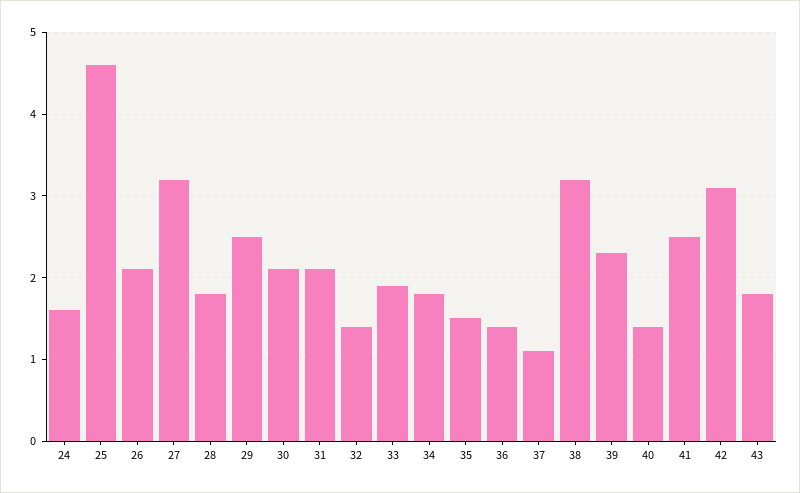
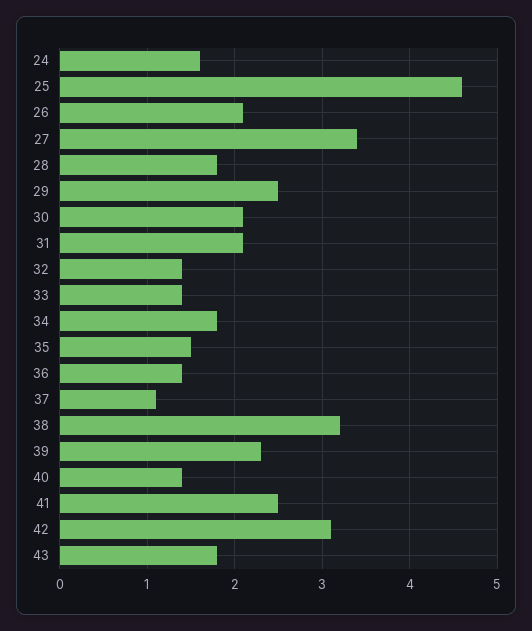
  {
    "24": 1.6,
    "25": 4.6,
    "26": 2.1,
-   "27": 3.2,
+   "27": 3.4,
    "28": 1.8,
    "29": 2.5,
    "30": 2.1,
    "31": 2.1,
    "32": 1.4,
-   "33": 1.9,
+   "33": 1.4,
    "34": 1.8,
    "35": 1.5,
    "36": 1.4,
    "37": 1.1,
    "38": 3.2,
    "39": 2.3,
    "40": 1.4,
    "41": 2.5,
    "42": 3.1,
    "43": 1.8
  }

